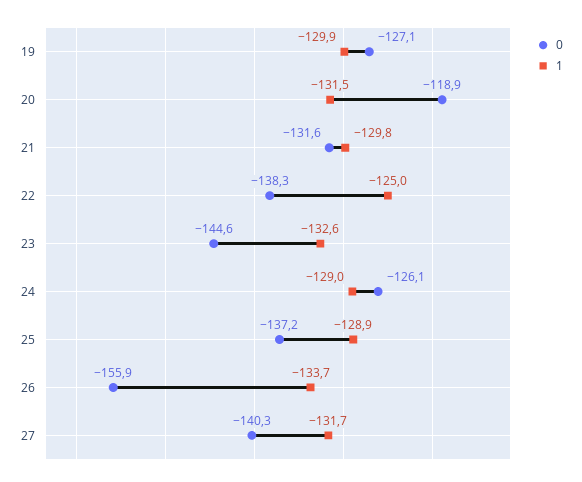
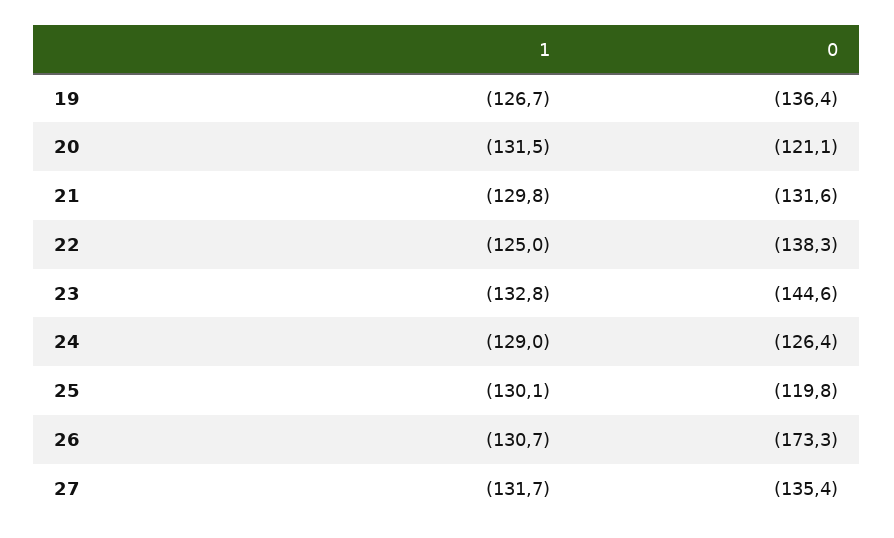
  {
    "0": {
-     "19": -127.1,
+     "19": -136.4,
-     "20": -118.9,
+     "20": -121.1,
      "21": -131.6,
      "22": -138.3,
      "23": -144.6,
-     "24": -126.1,
+     "24": -126.4,
-     "25": -137.2,
+     "25": -119.8,
-     "26": -155.9,
+     "26": -173.3,
-     "27": -140.3
+     "27": -135.4
    },
    "1": {
-     "19": -129.9,
+     "19": -126.7,
      "20": -131.5,
      "21": -129.8,
      "22": -125,
-     "23": -132.6,
+     "23": -132.8,
      "24": -129,
-     "25": -128.9,
+     "25": -130.1,
-     "26": -133.7,
+     "26": -130.7,
      "27": -131.7
    }
  }

